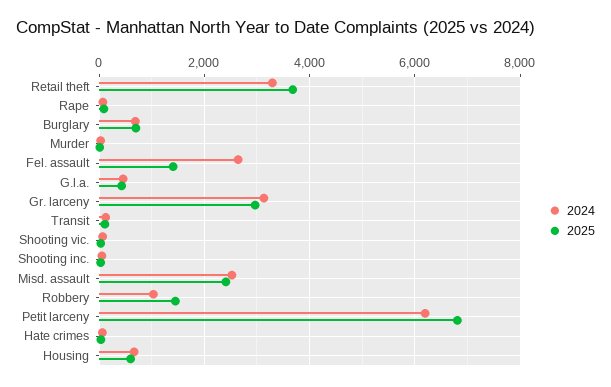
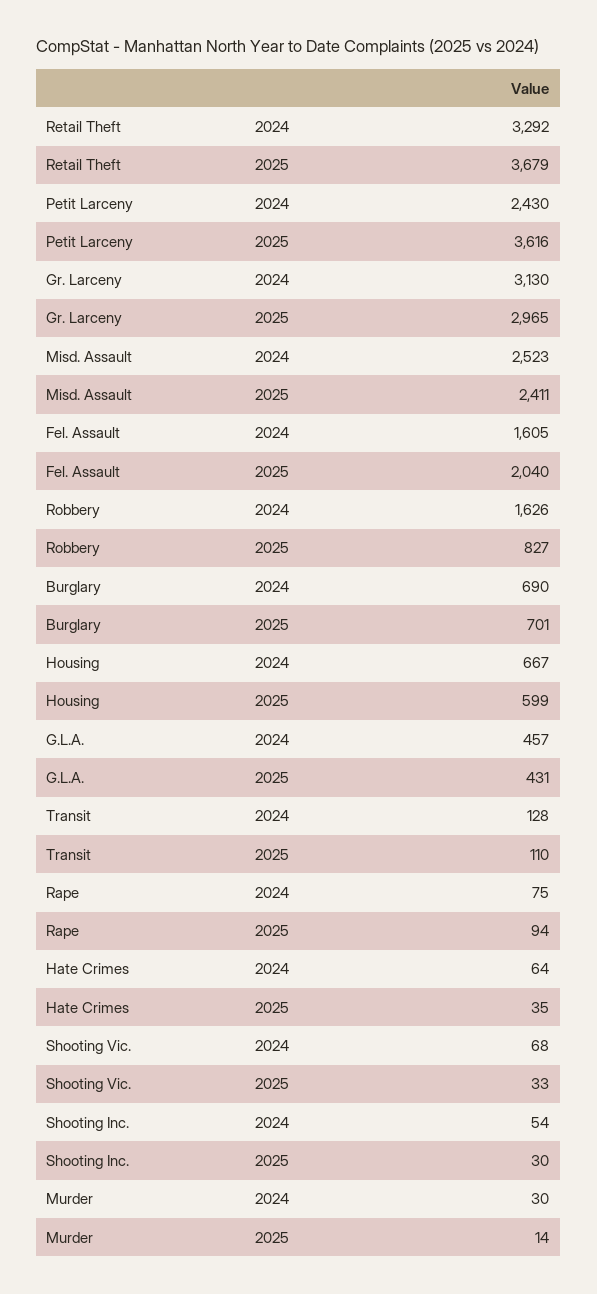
  {
    "2024": {
      "Retail theft": 3292,
      "Rape": 75,
      "Burglary": 690,
      "Murder": 30,
-     "Fel. assault": 2600,
+     "Fel. assault": 1605,
      "G.l.a.": 457,
      "Gr. larceny": 3130,
      "Transit": 128,
      "Shooting vic.": 68,
      "Shooting inc.": 54,
      "Misd. assault": 2523,
-     "Robbery": 1000,
+     "Robbery": 1626,
-     "Petit larceny": 6200,
+     "Petit larceny": 2430,
      "Hate crimes": 64,
      "Housing": 667
    },
    "2025": {
      "Retail theft": 3679,
      "Rape": 94,
      "Burglary": 701,
      "Murder": 14,
-     "Fel. assault": 1400,
+     "Fel. assault": 2040,
      "G.l.a.": 431,
      "Gr. larceny": 2965,
      "Transit": 110,
      "Shooting vic.": 33,
      "Shooting inc.": 30,
      "Misd. assault": 2411,
-     "Robbery": 1400,
+     "Robbery": 827,
-     "Petit larceny": 6800,
+     "Petit larceny": 3616,
      "Hate crimes": 35,
      "Housing": 599
    }
  }

